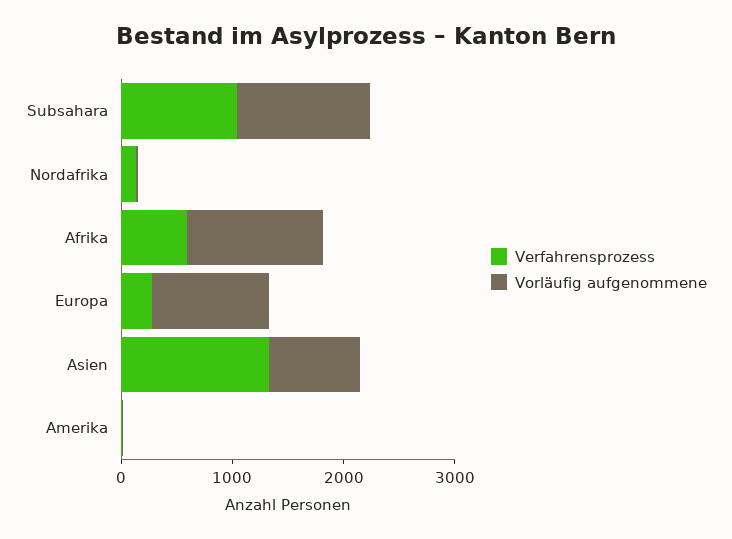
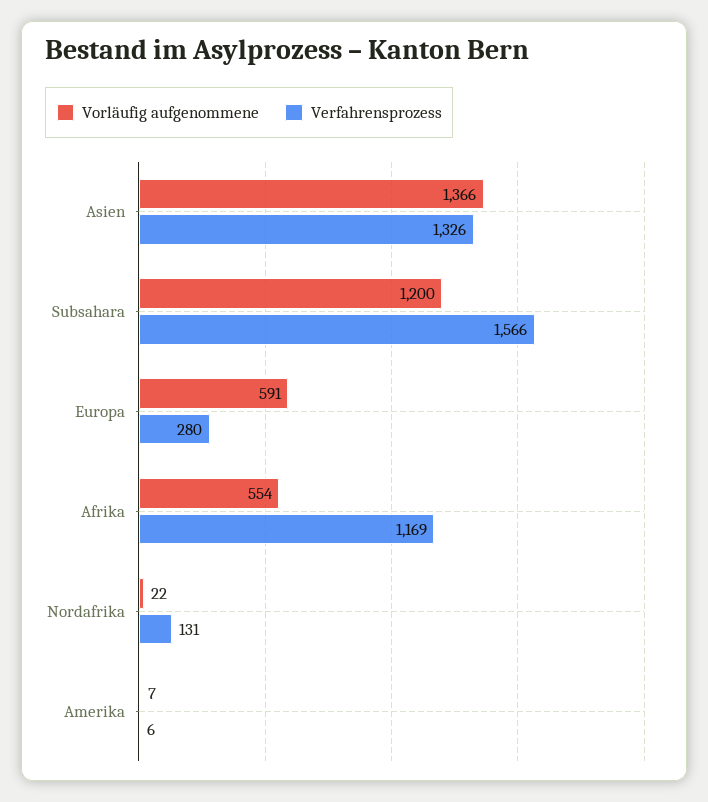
  {
    "Verfahrensprozess": {
-     "Subsahara": 1000,
+     "Subsahara": 1566,
      "Nordafrika": 131,
-     "Afrika": 600,
+     "Afrika": 1169,
      "Europa": 280,
      "Asien": 1326,
      "Amerika": 6
    },
    "Vorläufig aufgenommene": {
      "Subsahara": 1200,
      "Nordafrika": 22,
-     "Afrika": 1200,
+     "Afrika": 554,
-     "Europa": 1000,
+     "Europa": 591,
-     "Asien": 800,
+     "Asien": 1366,
      "Amerika": 7
    }
  }

